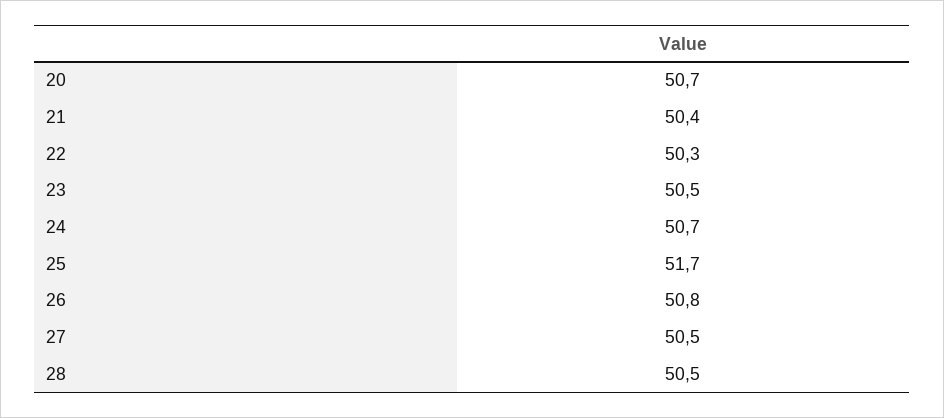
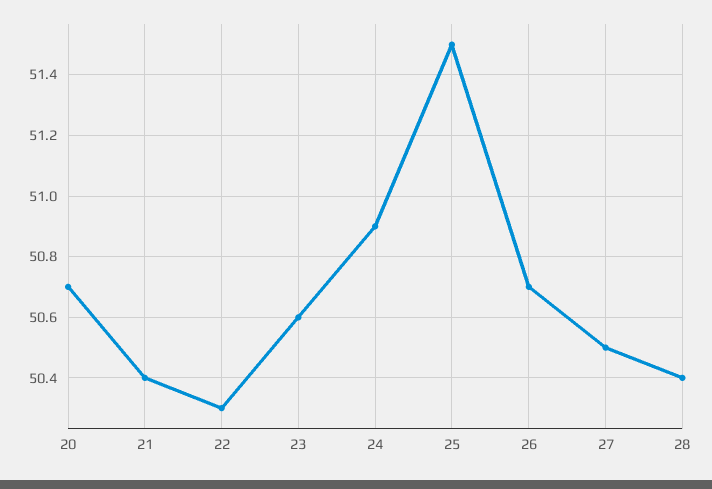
  {
    "20": 50.7,
    "21": 50.4,
    "22": 50.3,
-   "23": 50.5,
+   "23": 50.6,
-   "24": 50.7,
+   "24": 50.9,
-   "25": 51.7,
+   "25": 51.5,
-   "26": 50.8,
+   "26": 50.7,
    "27": 50.5,
-   "28": 50.5
+   "28": 50.4
  }

